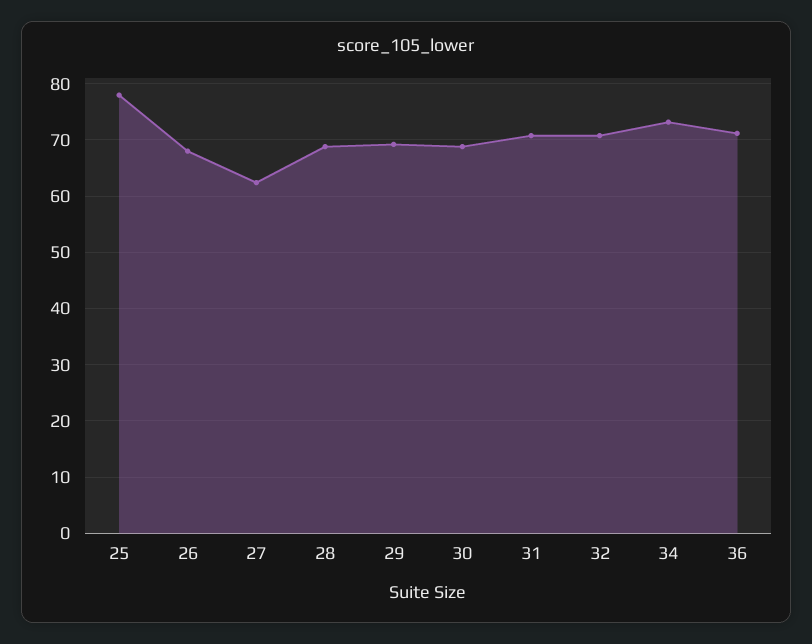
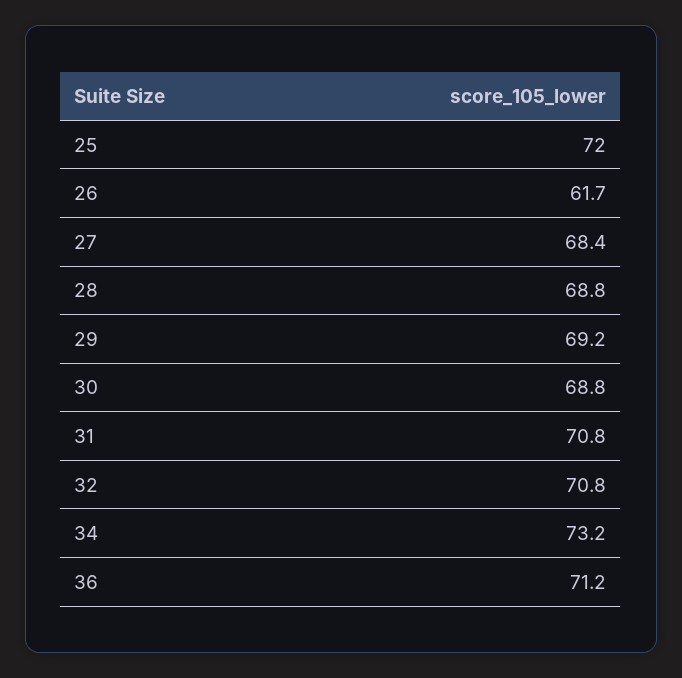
  {
-   "25": 78,
+   "25": 72,
-   "26": 68,
+   "26": 61.7,
-   "27": 62,
+   "27": 68.4,
    "28": 68.8,
    "29": 69.2,
    "30": 68.8,
    "31": 70.8,
    "32": 70.8,
    "34": 73.2,
    "36": 71.2
  }

